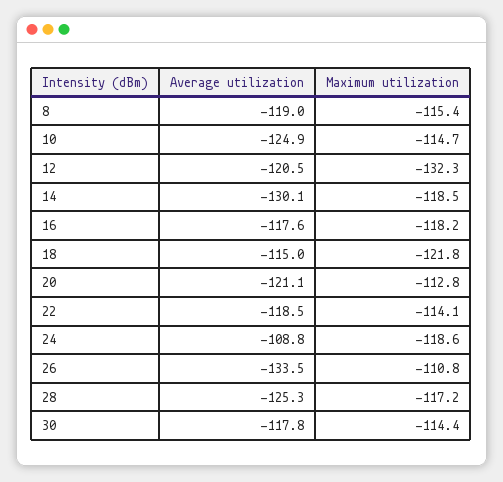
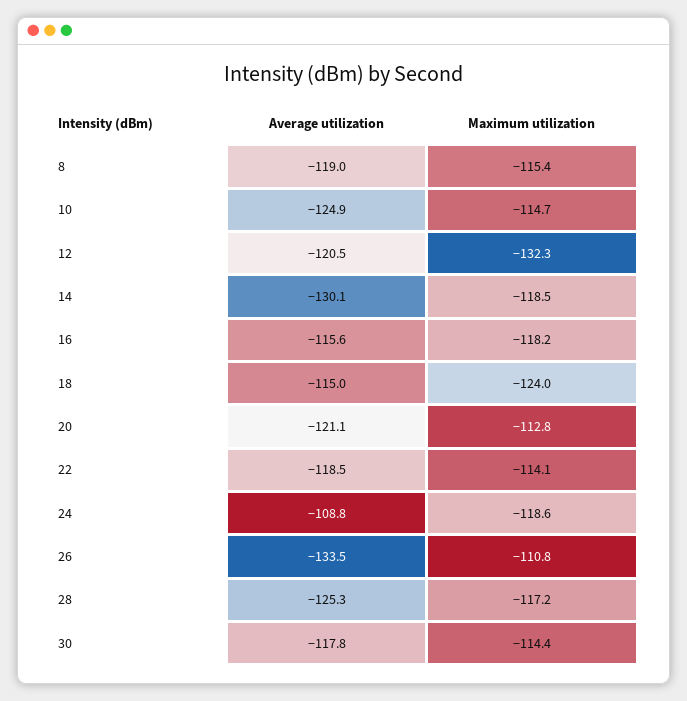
  {
    "Average utilization": {
      "8": -119,
      "10": -124.9,
      "12": -120.5,
      "14": -130.1,
-     "16": -117.6,
+     "16": -115.6,
      "18": -115,
      "20": -121.1,
      "22": -118.5,
      "24": -108.8,
      "26": -133.5,
      "28": -125.3,
      "30": -117.8
    },
    "Maximum utilization": {
      "8": -115.4,
      "10": -114.7,
      "12": -132.3,
      "14": -118.5,
      "16": -118.2,
-     "18": -121.8,
+     "18": -124,
      "20": -112.8,
      "22": -114.1,
      "24": -118.6,
      "26": -110.8,
      "28": -117.2,
      "30": -114.4
    }
  }

